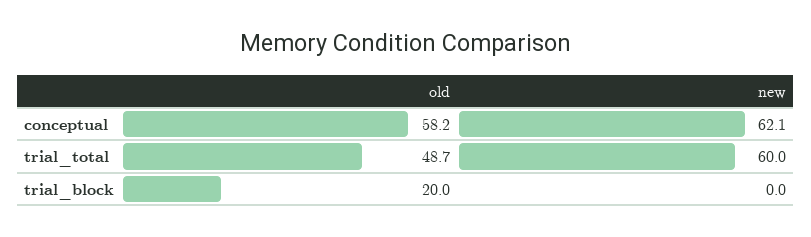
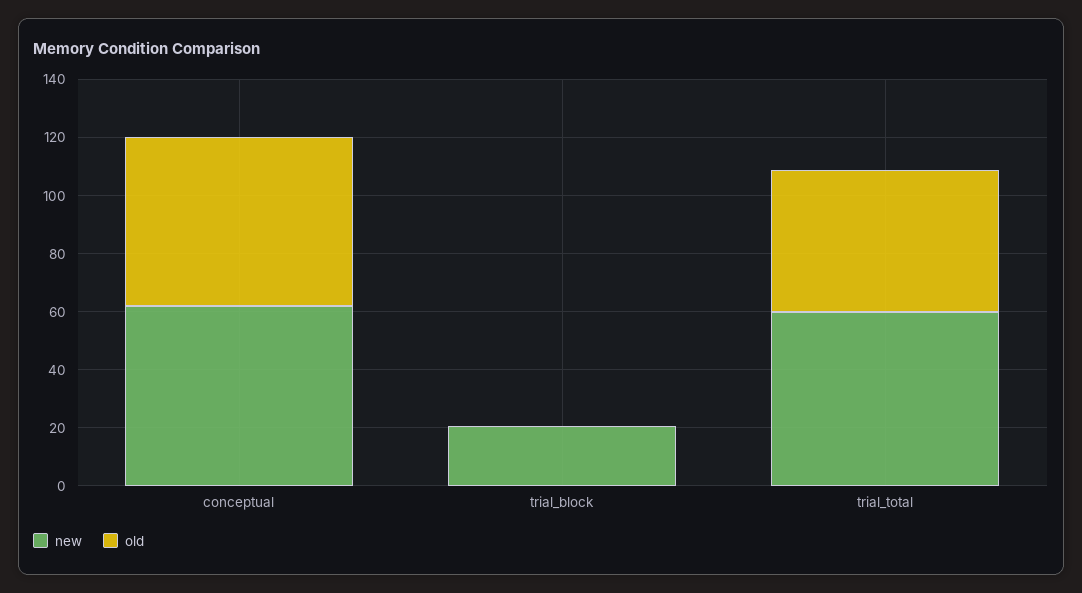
  {
    "old": {
      "conceptual": 58.2,
      "trial_total": 48.7,
-     "trial_block": 20
+     "trial_block": 0
    },
    "new": {
      "conceptual": 62.1,
      "trial_total": 60,
-     "trial_block": 0
+     "trial_block": 20
    }
  }

